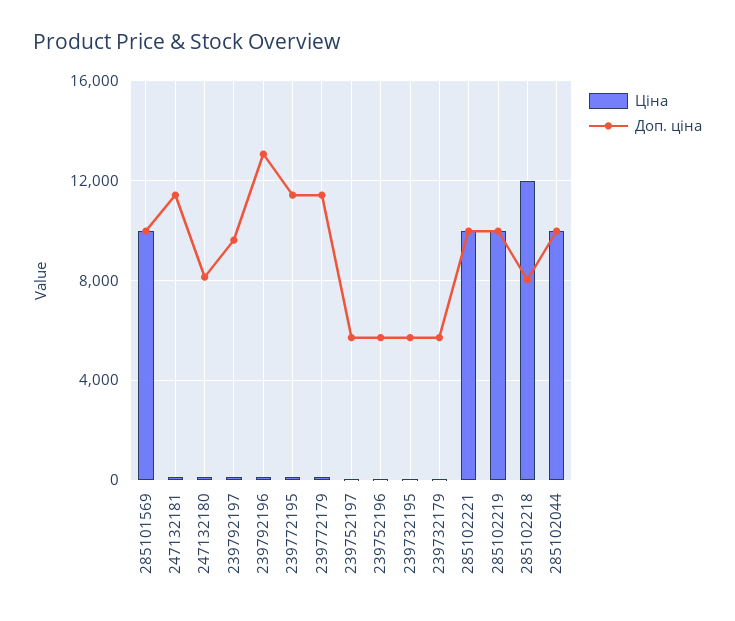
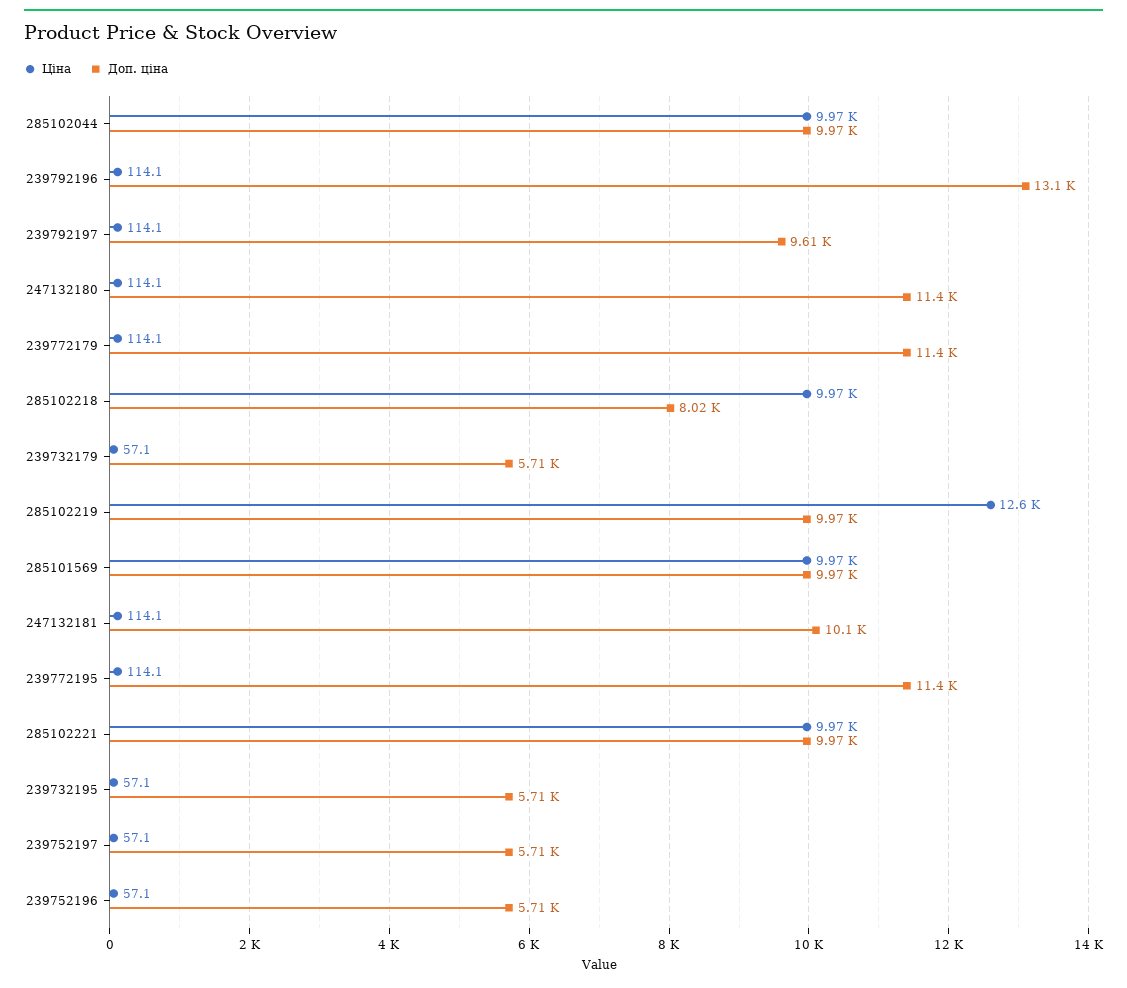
  {
    "Ціна": {
      "285101569": 9970,
      "247132181": 114.1,
      "247132180": 114.1,
      "239792197": 114.1,
      "239792196": 114.1,
      "239772195": 114.1,
      "239772179": 114.1,
      "239752197": 57.1,
      "239752196": 57.1,
      "239732195": 57.1,
      "239732179": 57.1,
      "285102221": 9970,
-     "285102219": 10000,
+     "285102219": 12600,
-     "285102218": 12000,
+     "285102218": 9970,
      "285102044": 9970
    },
    "Доп. ціна": {
      "285101569": 9970,
-     "247132181": 11500,
+     "247132181": 10100,
-     "247132180": 8000,
+     "247132180": 11400,
      "239792197": 9610,
      "239792196": 13100,
      "239772195": 11400,
      "239772179": 11400,
      "239752197": 5710,
      "239752196": 5710,
      "239732195": 5710,
      "239732179": 5710,
      "285102221": 9970,
      "285102219": 9970,
      "285102218": 8020,
      "285102044": 9970
    }
  }

